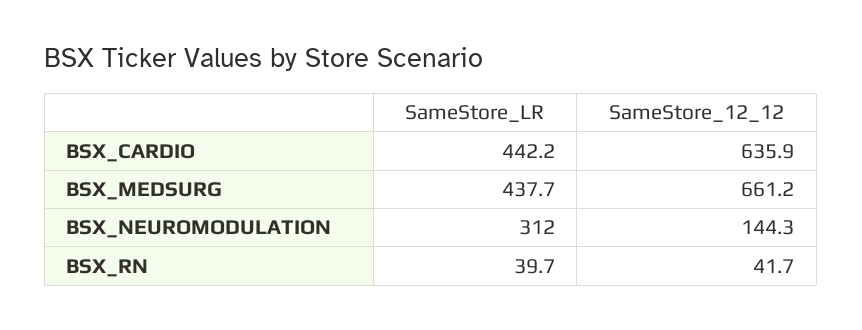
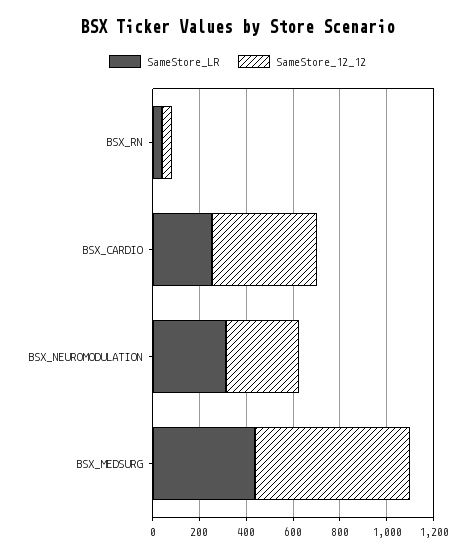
  {
    "SameStore_LR": {
-     "BSX_CARDIO": 442.2,
+     "BSX_CARDIO": 250,
      "BSX_MEDSURG": 437.7,
      "BSX_NEUROMODULATION": 312,
      "BSX_RN": 39.7
    },
    "SameStore_12_12": {
-     "BSX_CARDIO": 635.9,
+     "BSX_CARDIO": 450,
      "BSX_MEDSURG": 661.2,
-     "BSX_NEUROMODULATION": 144.3,
+     "BSX_NEUROMODULATION": 300,
      "BSX_RN": 41.7
    }
  }

